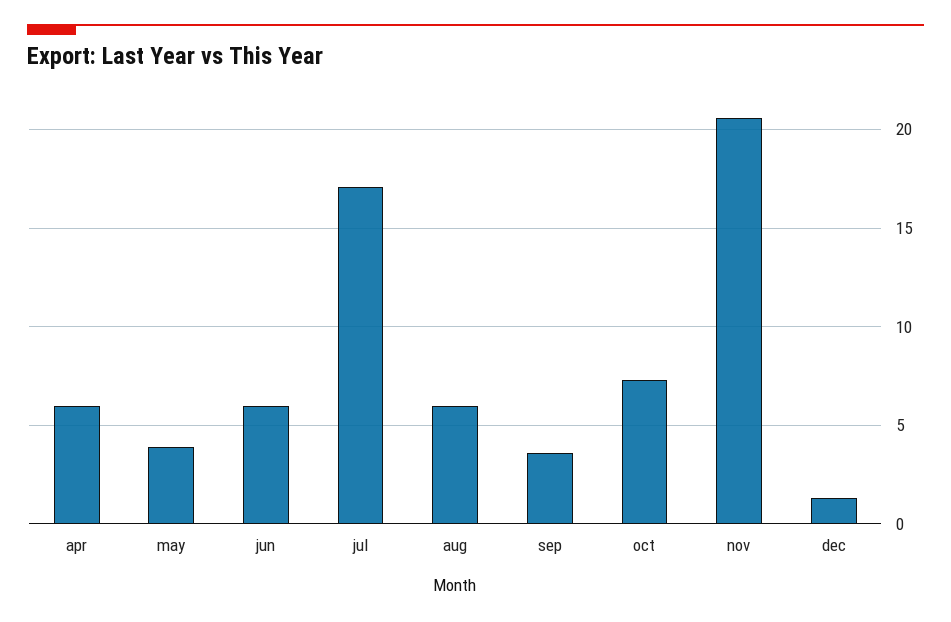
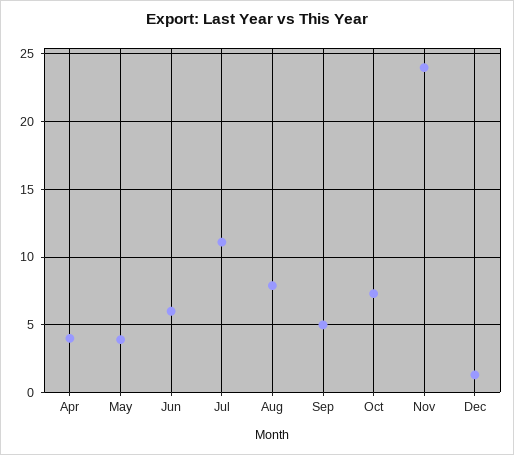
  {
-   "apr": 6,
+   "apr": 4,
    "may": 4,
    "jun": 6,
-   "jul": 17,
+   "jul": 11,
-   "aug": 6,
+   "aug": 8,
-   "sep": 3.5,
+   "sep": 5,
    "oct": 7.5,
-   "nov": 20.5,
+   "nov": 24,
    "dec": 1.5
  }

